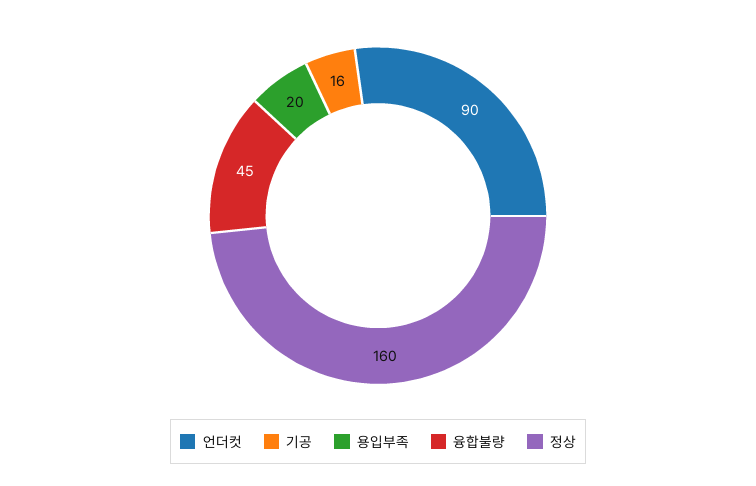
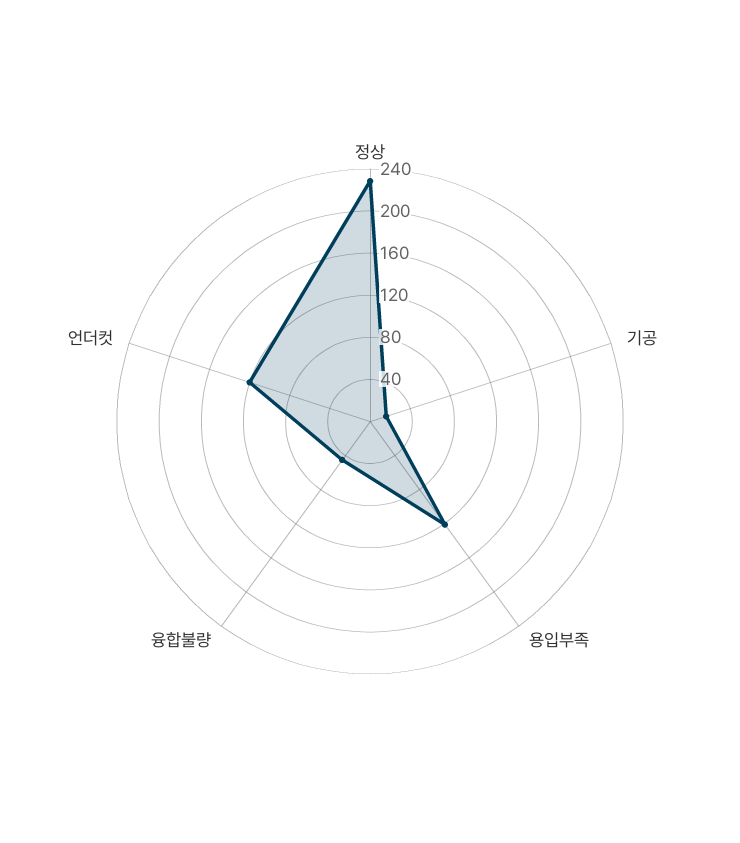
  {
-   "언더컷": 90,
+   "언더컷": 120,
    "기공": 16,
-   "용입부족": 20,
+   "용입부족": 120,
    "융합불량": 45,
-   "정상": 160
+   "정상": 230
  }

